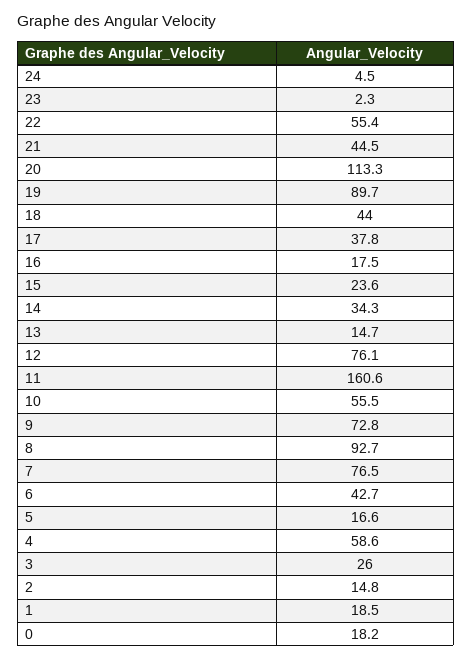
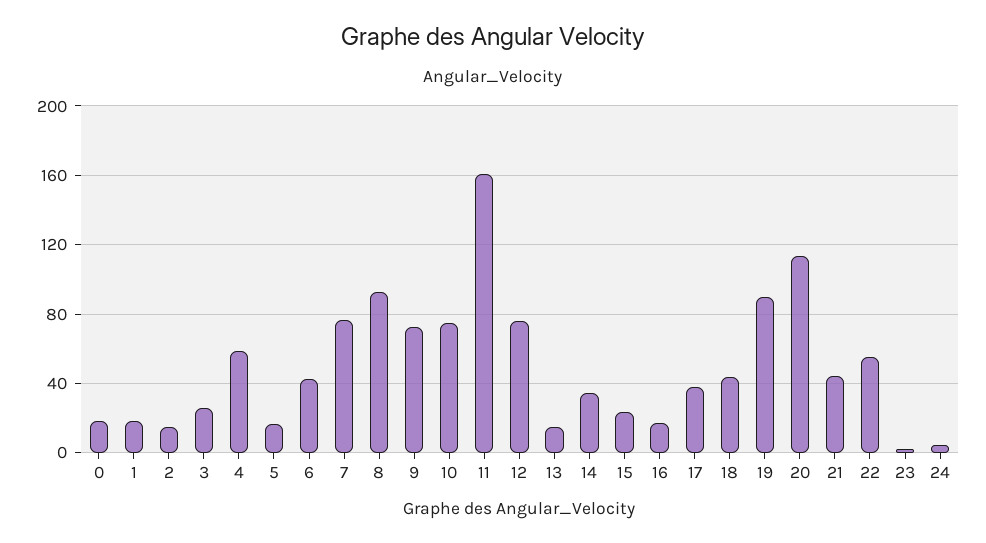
  {
    "24": 4.5,
    "23": 2.3,
    "22": 55.4,
    "21": 44.5,
    "20": 113.3,
    "19": 89.7,
    "18": 44,
    "17": 37.8,
    "16": 17.5,
    "15": 23.6,
    "14": 34.3,
    "13": 14.7,
    "12": 76.1,
    "11": 160.6,
-   "10": 55.5,
+   "10": 75,
    "9": 72.8,
    "8": 92.7,
    "7": 76.5,
    "6": 42.7,
    "5": 16.6,
    "4": 58.6,
    "3": 26,
    "2": 14.8,
    "1": 18.5,
    "0": 18.2
  }

